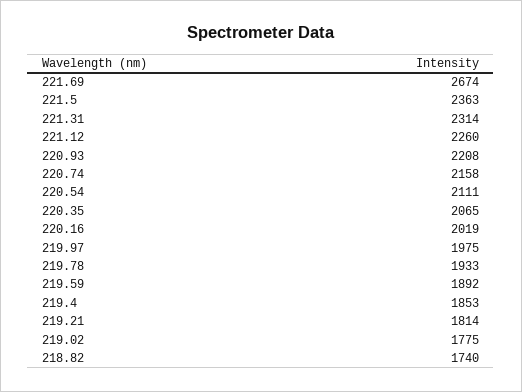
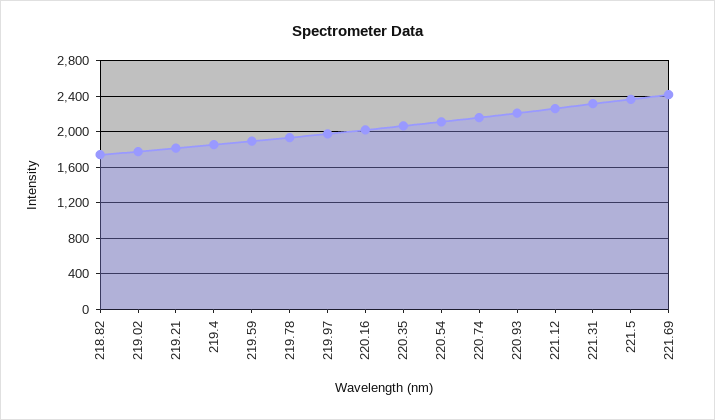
  {
-   "221.69": 2674,
+   "221.69": 2400,
    "221.5": 2363,
    "221.31": 2314,
    "221.12": 2260,
    "220.93": 2208,
    "220.74": 2158,
    "220.54": 2111,
    "220.35": 2065,
    "220.16": 2019,
    "219.97": 1975,
    "219.78": 1933,
    "219.59": 1892,
    "219.4": 1853,
    "219.21": 1814,
    "219.02": 1775,
    "218.82": 1740
  }

